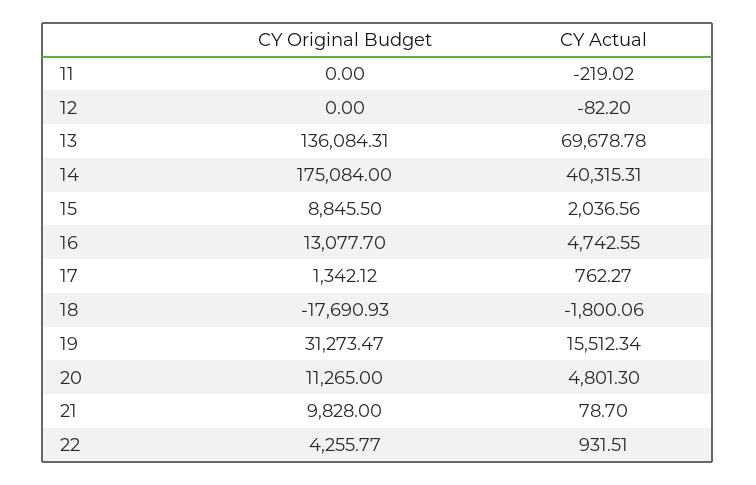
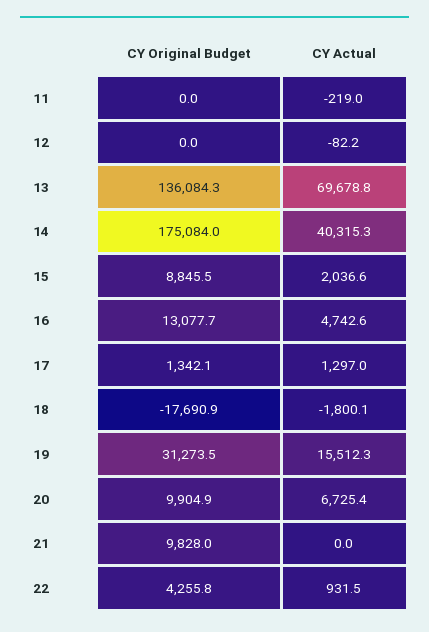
  {
    "CY Original Budget": {
      "11": 0,
      "12": 0,
      "13": 136084.31,
      "14": 175084,
      "15": 8845.5,
      "16": 13077.7,
      "17": 1342.12,
      "18": -17690.93,
      "19": 31273.47,
-     "20": 11265,
+     "20": 9904.9,
      "21": 9828,
      "22": 4255.77
    },
    "CY Actual": {
      "11": -219.02,
      "12": -82.2,
      "13": 69678.78,
      "14": 40315.31,
      "15": 2036.56,
      "16": 4742.55,
-     "17": 762.27,
+     "17": 1297,
      "18": -1800.06,
      "19": 15512.34,
-     "20": 4801.3,
+     "20": 6725.4,
-     "21": 78.7,
+     "21": 0,
      "22": 931.51
    }
  }

